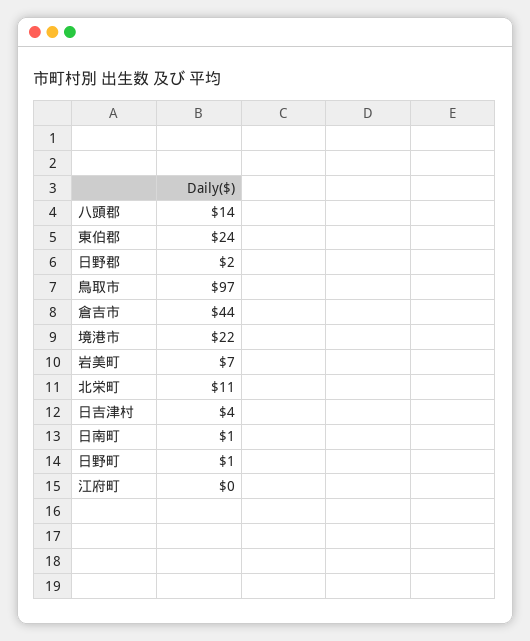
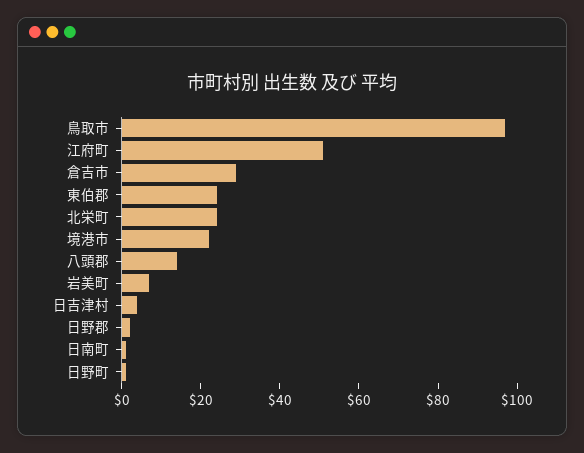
  {
    "八頭郡": 14,
    "東伯郡": 24,
    "日野郡": 2,
    "鳥取市": 97,
-   "倉吉市": 44,
+   "倉吉市": 30,
    "境港市": 22,
    "岩美町": 7,
-   "北栄町": 11,
+   "北栄町": 25,
    "日吉津村": 4,
    "日南町": 1,
    "日野町": 1,
-   "江府町": 0
+   "江府町": 50
  }

